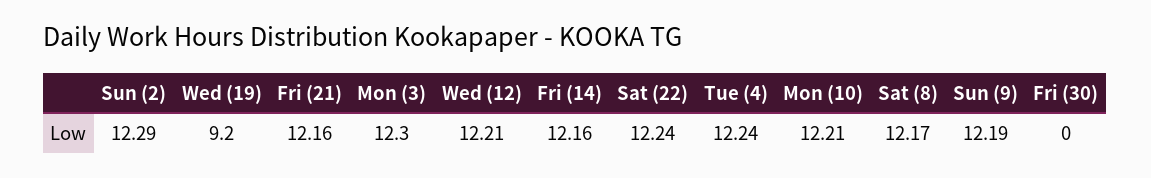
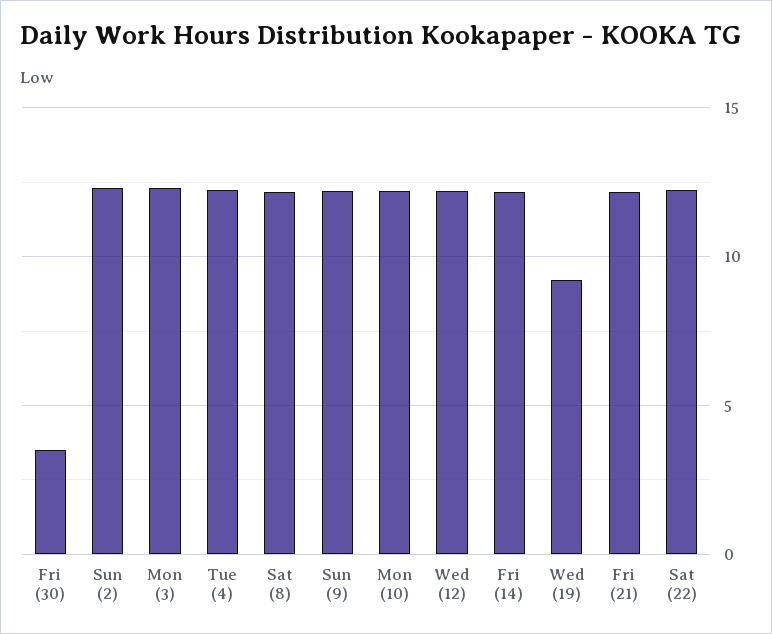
  {
    "Sun (2)": 12.29,
    "Wed (19)": 9.2,
    "Fri (21)": 12.16,
    "Mon (3)": 12.3,
    "Wed (12)": 12.21,
    "Fri (14)": 12.16,
    "Sat (22)": 12.24,
    "Tue (4)": 12.24,
    "Mon (10)": 12.21,
    "Sat (8)": 12.17,
    "Sun (9)": 12.19,
-   "Fri (30)": 0
+   "Fri (30)": 3.5
  }

